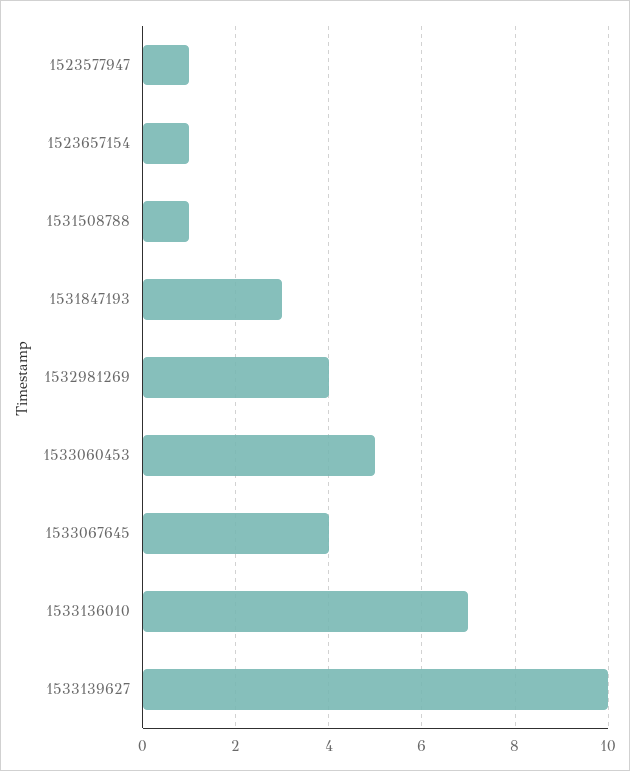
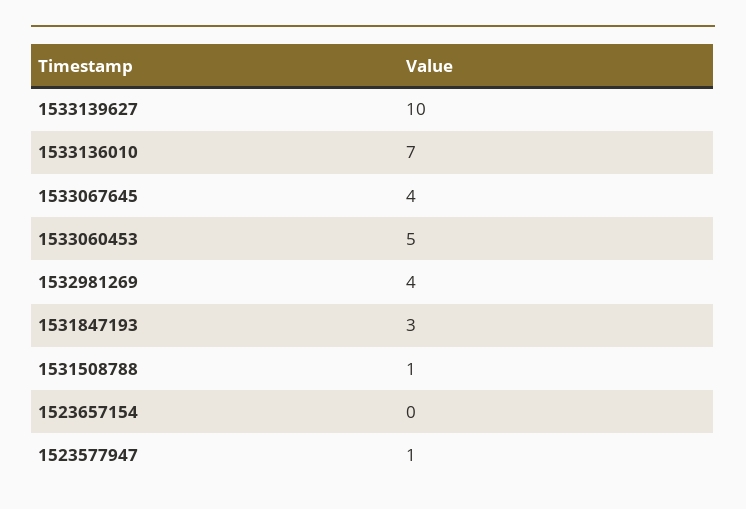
  {
    "1523577947": 1,
-   "1523657154": 1,
+   "1523657154": 0,
    "1531508788": 1,
    "1531847193": 3,
    "1532981269": 4,
    "1533060453": 5,
    "1533067645": 4,
    "1533136010": 7,
    "1533139627": 10
  }

